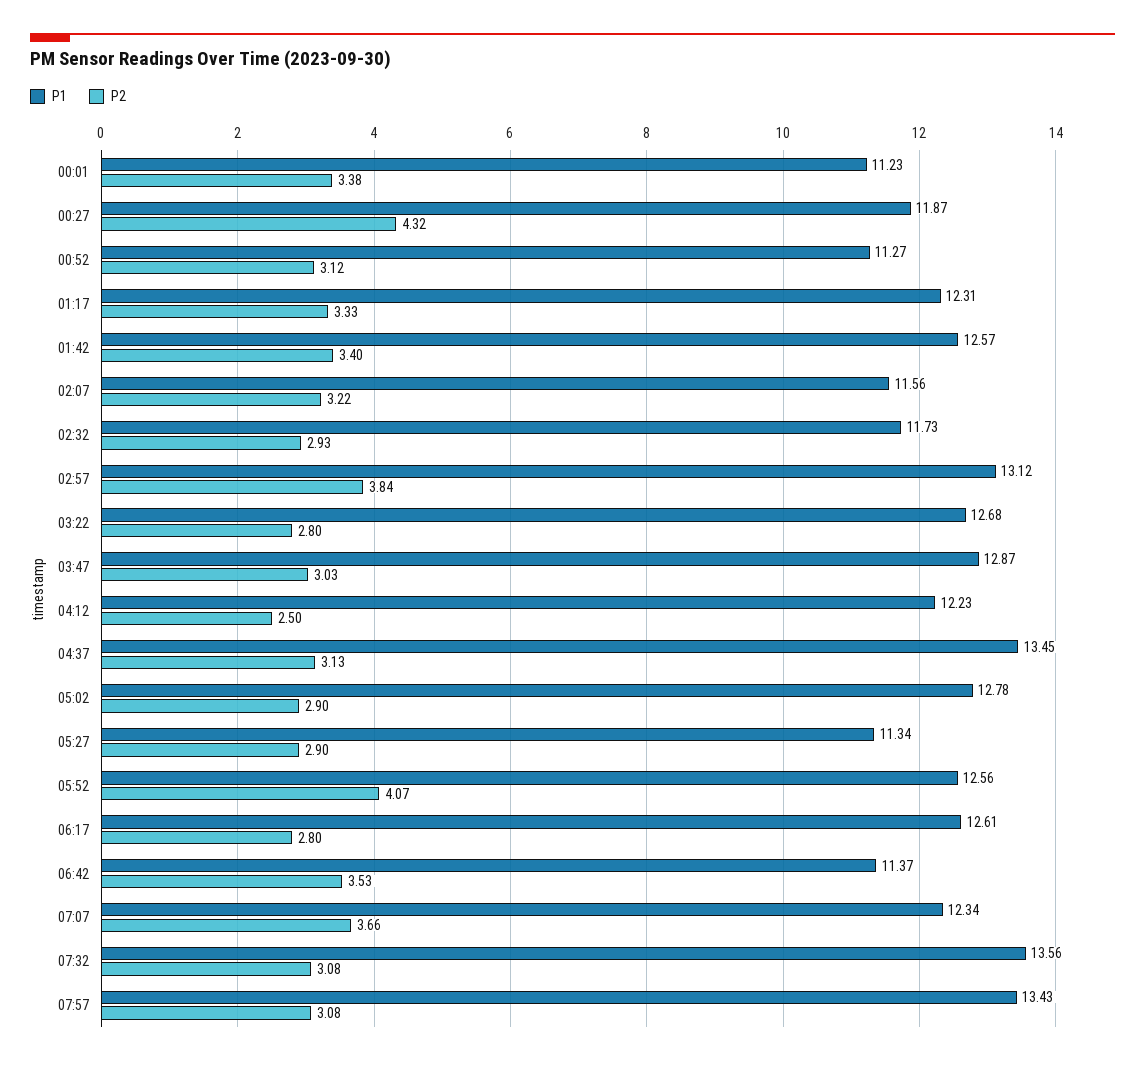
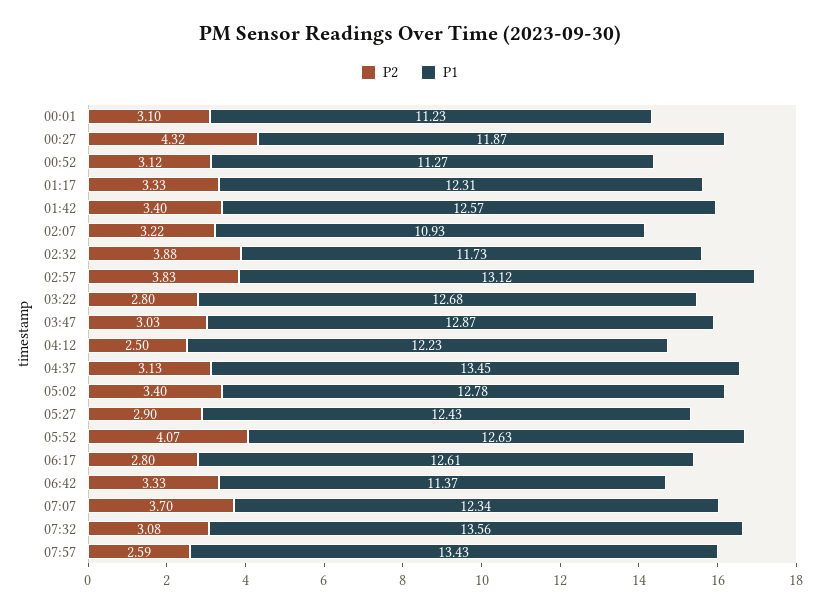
  {
    "P1": {
      "00:01": 11.23,
      "00:27": 11.87,
      "00:52": 11.27,
      "01:17": 12.31,
      "01:42": 12.57,
-     "02:07": 11.56,
+     "02:07": 10.93,
      "02:32": 11.73,
      "02:57": 13.12,
      "03:22": 12.68,
      "03:47": 12.87,
      "04:12": 12.23,
      "04:37": 13.45,
      "05:02": 12.78,
-     "05:27": 11.34,
+     "05:27": 12.43,
-     "05:52": 12.56,
+     "05:52": 12.63,
      "06:17": 12.61,
      "06:42": 11.37,
      "07:07": 12.34,
      "07:32": 13.56,
      "07:57": 13.43
    },
    "P2": {
-     "00:01": 3.38,
+     "00:01": 3.1,
      "00:27": 4.32,
      "00:52": 3.12,
      "01:17": 3.33,
      "01:42": 3.4,
      "02:07": 3.22,
-     "02:32": 2.93,
+     "02:32": 3.88,
-     "02:57": 3.84,
+     "02:57": 3.83,
      "03:22": 2.8,
      "03:47": 3.03,
      "04:12": 2.5,
      "04:37": 3.13,
-     "05:02": 2.9,
+     "05:02": 3.4,
      "05:27": 2.9,
      "05:52": 4.07,
      "06:17": 2.8,
-     "06:42": 3.53,
+     "06:42": 3.33,
-     "07:07": 3.66,
+     "07:07": 3.7,
      "07:32": 3.08,
-     "07:57": 3.08
+     "07:57": 2.59
    }
  }

